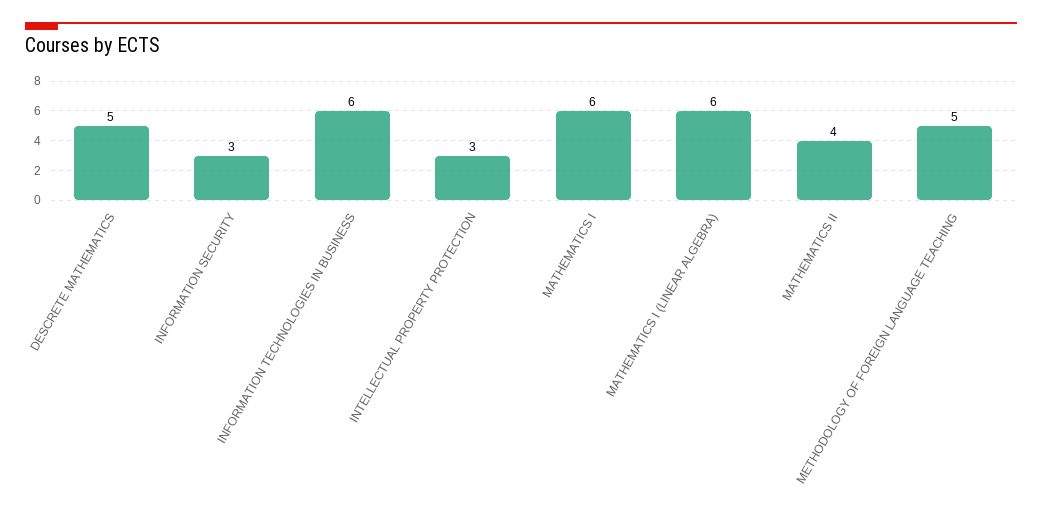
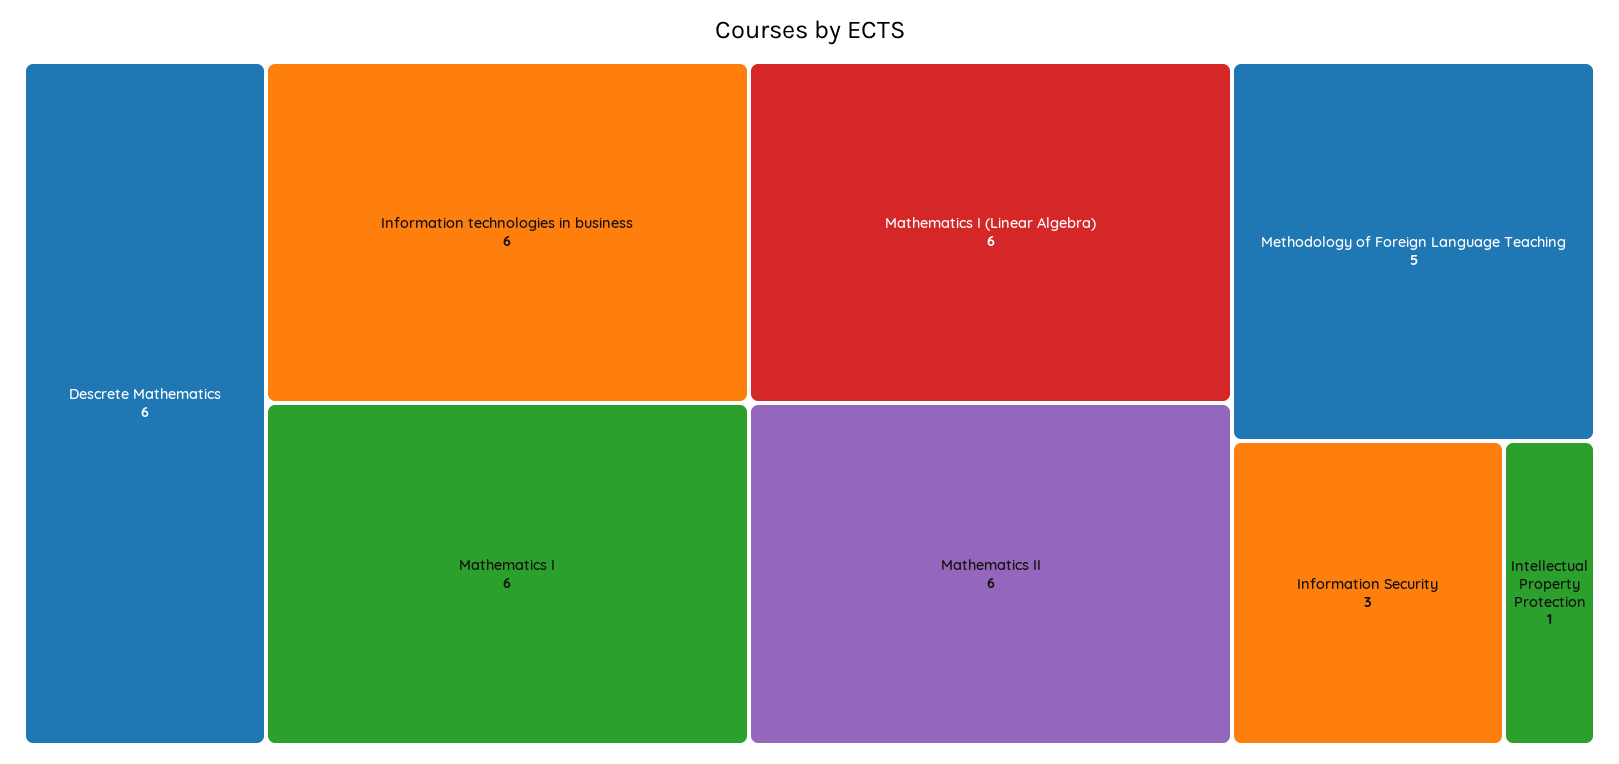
  {
-   "DESCRETE MATHEMATICS": 5,
+   "DESCRETE MATHEMATICS": 6,
    "INFORMATION SECURITY": 3,
    "INFORMATION TECHNOLOGIES IN BUSINESS": 6,
-   "INTELLECTUAL PROPERTY PROTECTION": 3,
+   "INTELLECTUAL PROPERTY PROTECTION": 1,
    "MATHEMATICS I": 6,
    "MATHEMATICS I (LINEAR ALGEBRA)": 6,
-   "MATHEMATICS II": 4,
+   "MATHEMATICS II": 6,
    "METHODOLOGY OF FOREIGN LANGUAGE TEACHING": 5
  }

